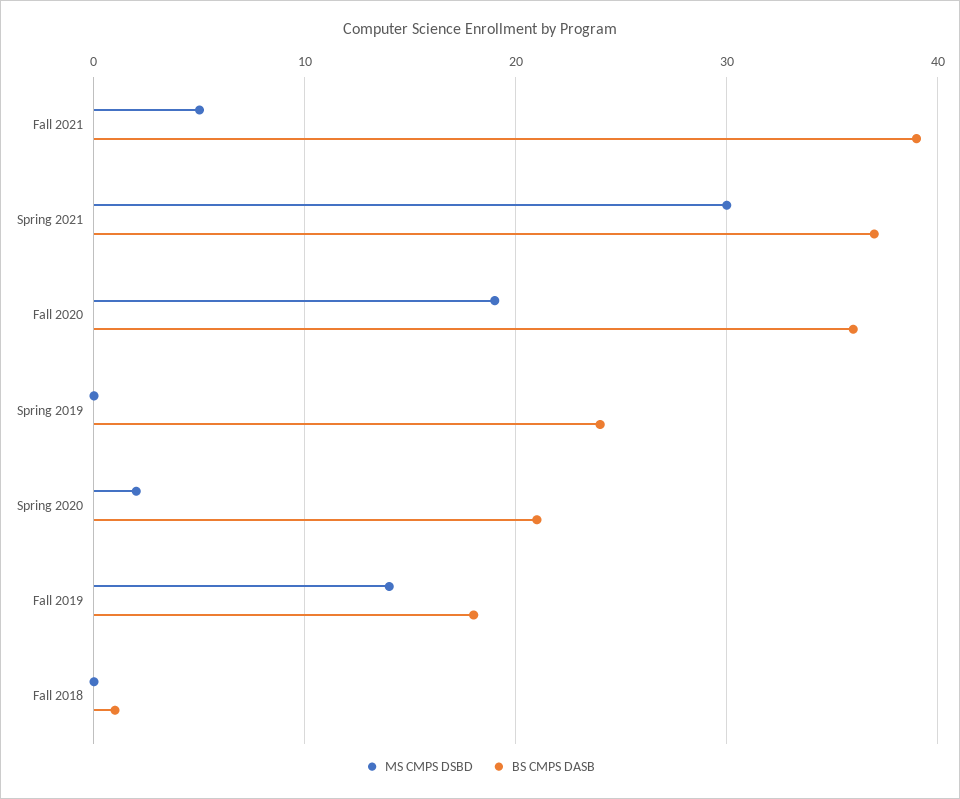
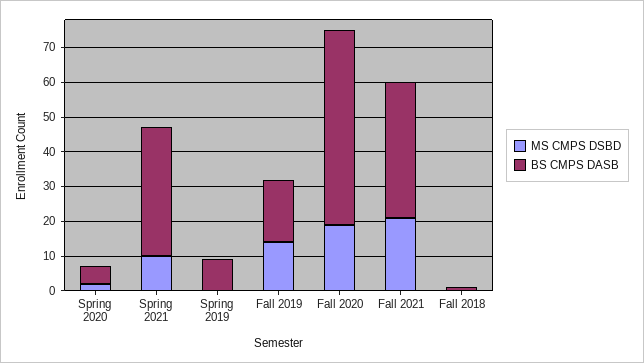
  {
    "MS CMPS DSBD": {
-     "Fall 2021": 5,
+     "Fall 2021": 20,
-     "Spring 2021": 30,
+     "Spring 2021": 10,
      "Fall 2020": 19,
      "Spring 2019": 0,
      "Spring 2020": 2,
      "Fall 2019": 14,
      "Fall 2018": 0
    },
    "BS CMPS DASB": {
      "Fall 2021": 39,
      "Spring 2021": 37,
-     "Fall 2020": 36,
+     "Fall 2020": 55,
-     "Spring 2019": 24,
+     "Spring 2019": 10,
-     "Spring 2020": 21,
+     "Spring 2020": 5,
      "Fall 2019": 18,
      "Fall 2018": 1
    }
  }

